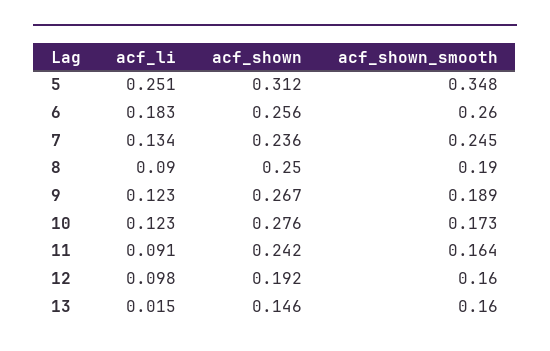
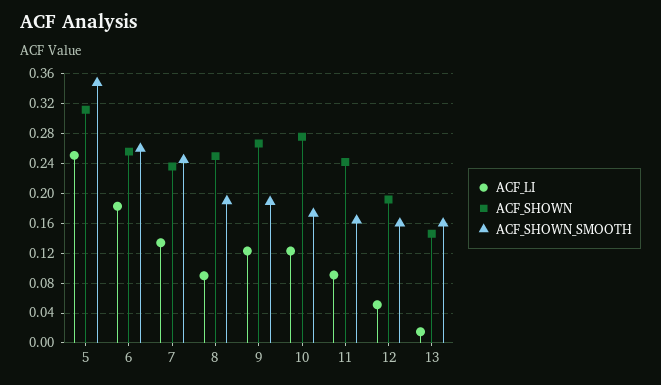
  {
    "acf_li": {
      "5": 0.251,
      "6": 0.183,
      "7": 0.134,
      "8": 0.09,
      "9": 0.123,
      "10": 0.123,
      "11": 0.091,
-     "12": 0.098,
+     "12": 0.05,
      "13": 0.015
    },
    "acf_shown": {
      "5": 0.312,
      "6": 0.256,
      "7": 0.236,
      "8": 0.25,
      "9": 0.267,
      "10": 0.276,
      "11": 0.242,
      "12": 0.192,
      "13": 0.146
    },
    "acf_shown_smooth": {
      "5": 0.348,
      "6": 0.26,
      "7": 0.245,
      "8": 0.19,
      "9": 0.189,
      "10": 0.173,
      "11": 0.164,
      "12": 0.16,
      "13": 0.16
    }
  }

